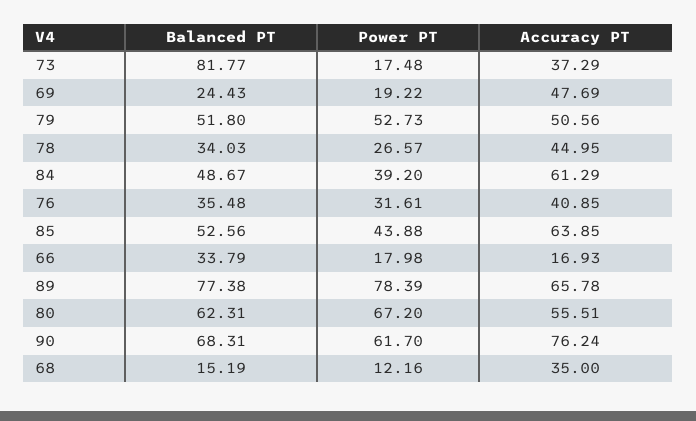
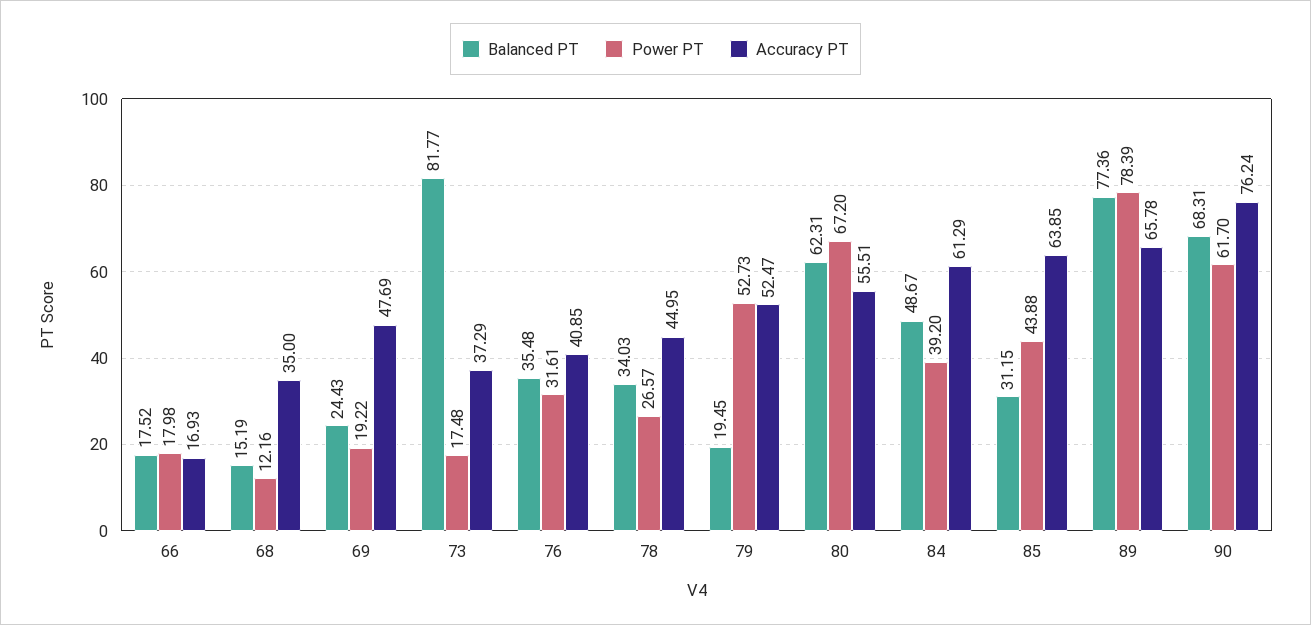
  {
    "Balanced PT": {
      "73": 81.77,
      "69": 24.43,
-     "79": 51.8,
+     "79": 19.45,
      "78": 34.03,
      "84": 48.67,
      "76": 35.48,
-     "85": 52.56,
+     "85": 31.15,
-     "66": 33.79,
+     "66": 17.52,
-     "89": 77.38,
+     "89": 77.36,
      "80": 62.31,
      "90": 68.31,
      "68": 15.19
    },
    "Power PT": {
      "73": 17.48,
      "69": 19.22,
      "79": 52.73,
      "78": 26.57,
      "84": 39.2,
      "76": 31.61,
      "85": 43.88,
      "66": 17.98,
      "89": 78.39,
      "80": 67.2,
      "90": 61.7,
      "68": 12.16
    },
    "Accuracy PT": {
      "73": 37.29,
      "69": 47.69,
-     "79": 50.56,
+     "79": 52.47,
      "78": 44.95,
      "84": 61.29,
      "76": 40.85,
      "85": 63.85,
      "66": 16.93,
      "89": 65.78,
      "80": 55.51,
      "90": 76.24,
      "68": 35
    }
  }

